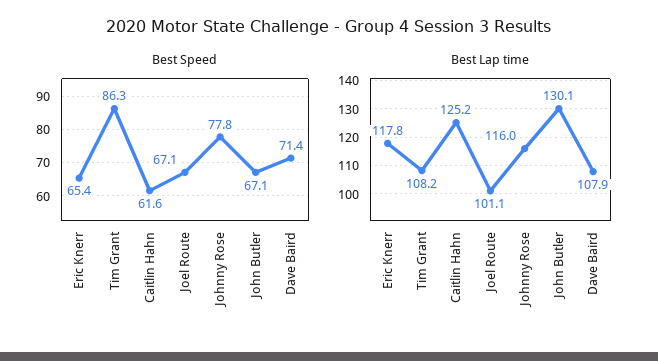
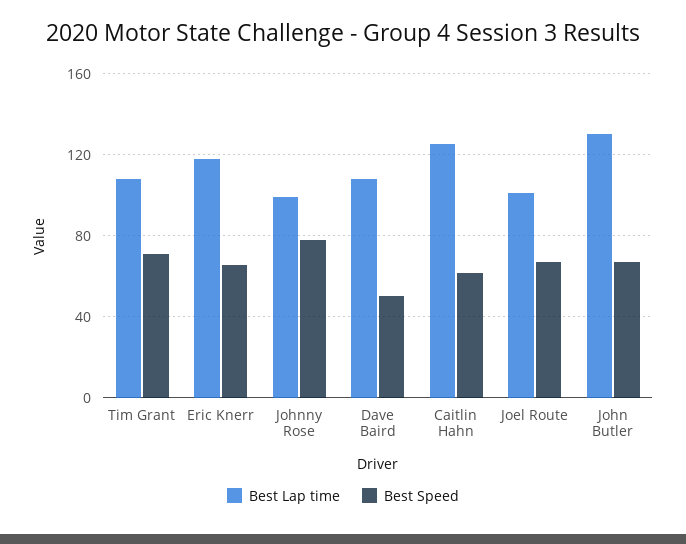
  {
    "Best Speed": {
      "Eric Knerr": 65.4,
-     "Tim Grant": 86.3,
+     "Tim Grant": 70,
      "Caitlin Hahn": 61.6,
      "Joel Route": 67.1,
      "Johnny Rose": 77.8,
      "John Butler": 67.1,
-     "Dave Baird": 71.4
+     "Dave Baird": 50
    },
    "Best Lap time": {
      "Eric Knerr": 117.8,
      "Tim Grant": 108.2,
      "Caitlin Hahn": 125.2,
      "Joel Route": 101.1,
-     "Johnny Rose": 116,
+     "Johnny Rose": 100,
      "John Butler": 130.1,
      "Dave Baird": 107.9
    }
  }

